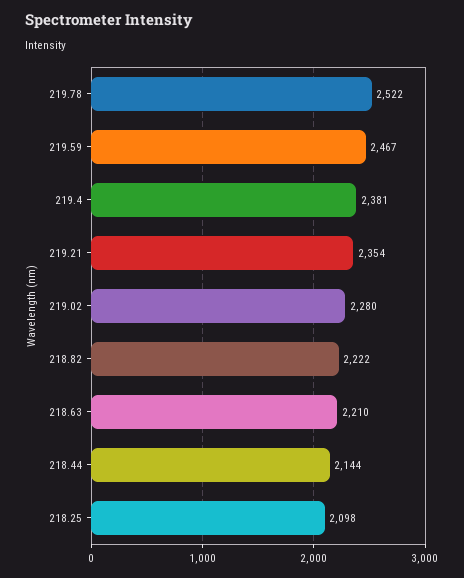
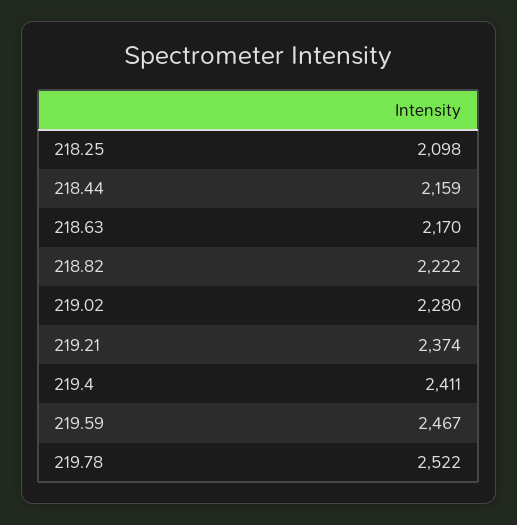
  {
    "219.78": 2522,
    "219.59": 2467,
-   "219.4": 2381,
+   "219.4": 2411,
-   "219.21": 2354,
+   "219.21": 2374,
    "219.02": 2280,
    "218.82": 2222,
-   "218.63": 2210,
+   "218.63": 2170,
-   "218.44": 2144,
+   "218.44": 2159,
    "218.25": 2098
  }

